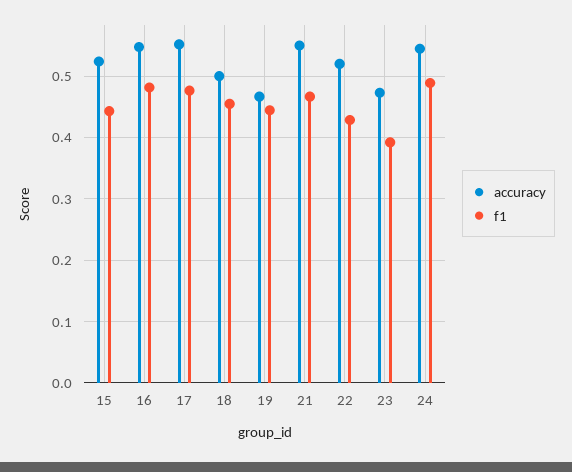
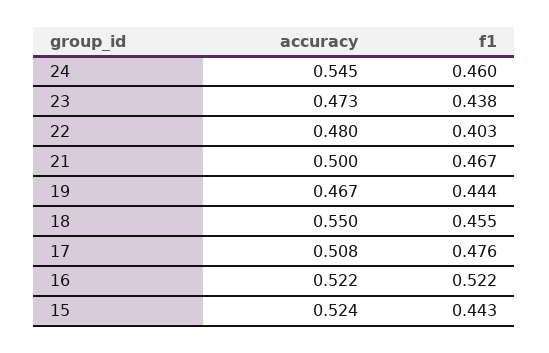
  {
    "accuracy": {
      "15": 0.524,
-     "16": 0.55,
+     "16": 0.522,
-     "17": 0.55,
+     "17": 0.508,
-     "18": 0.5,
+     "18": 0.55,
      "19": 0.467,
-     "21": 0.55,
+     "21": 0.5,
-     "22": 0.52,
+     "22": 0.48,
      "23": 0.473,
      "24": 0.545
    },
    "f1": {
      "15": 0.443,
-     "16": 0.48,
+     "16": 0.522,
      "17": 0.476,
      "18": 0.455,
      "19": 0.444,
      "21": 0.467,
-     "22": 0.43,
+     "22": 0.403,
-     "23": 0.39,
+     "23": 0.438,
-     "24": 0.49
+     "24": 0.46
    }
  }

